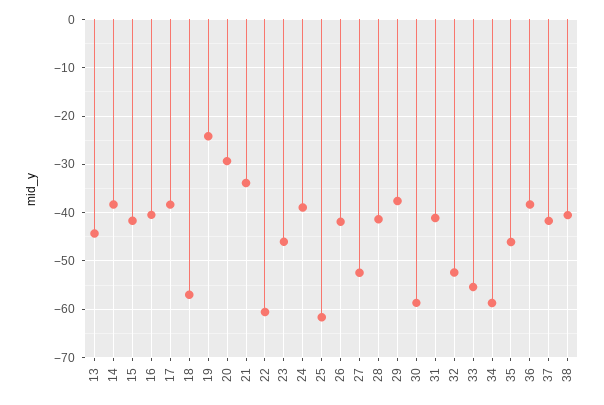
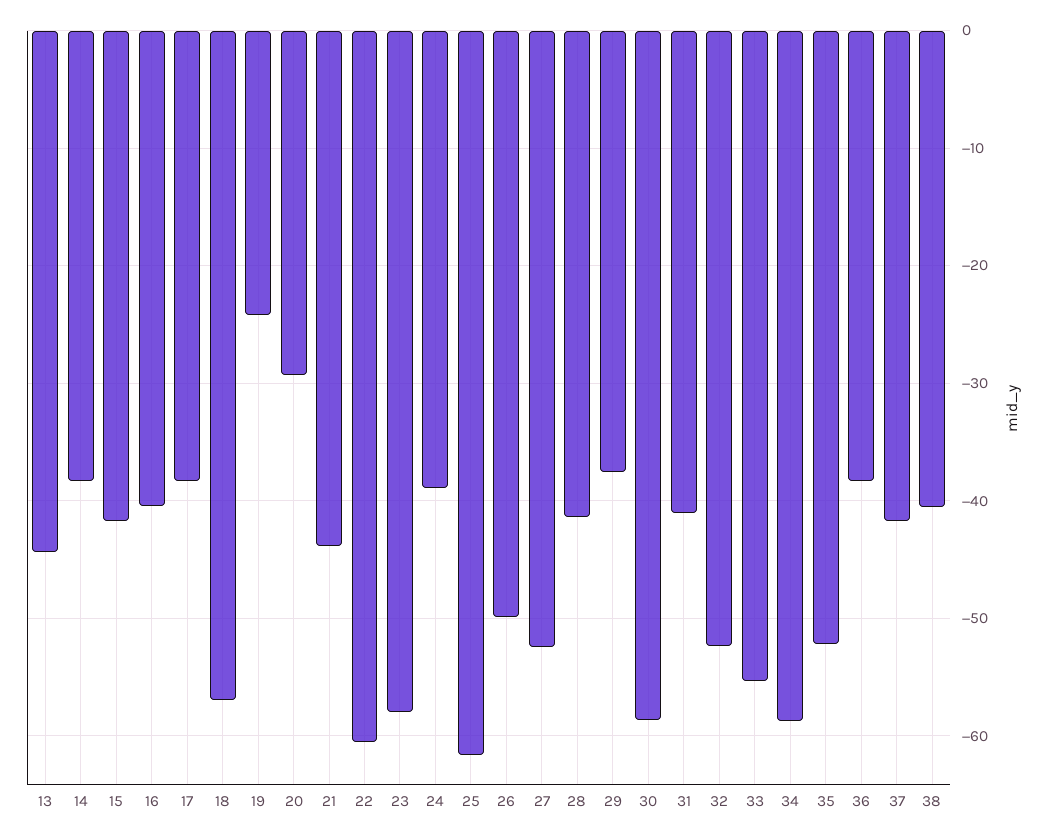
  {
    "13": -44,
    "14": -38,
    "15": -42,
    "16": -40,
    "17": -38,
    "18": -57,
    "19": -24,
    "20": -29,
-   "21": -34,
+   "21": -44,
    "22": -61,
-   "23": -46,
+   "23": -58,
    "24": -39,
    "25": -62,
-   "26": -42,
+   "26": -50,
    "27": -52,
    "28": -41,
    "29": -38,
    "30": -59,
    "31": -41,
    "32": -52,
    "33": -55,
    "34": -59,
-   "35": -46,
+   "35": -52,
    "36": -38,
    "37": -42,
    "38": -41
  }

